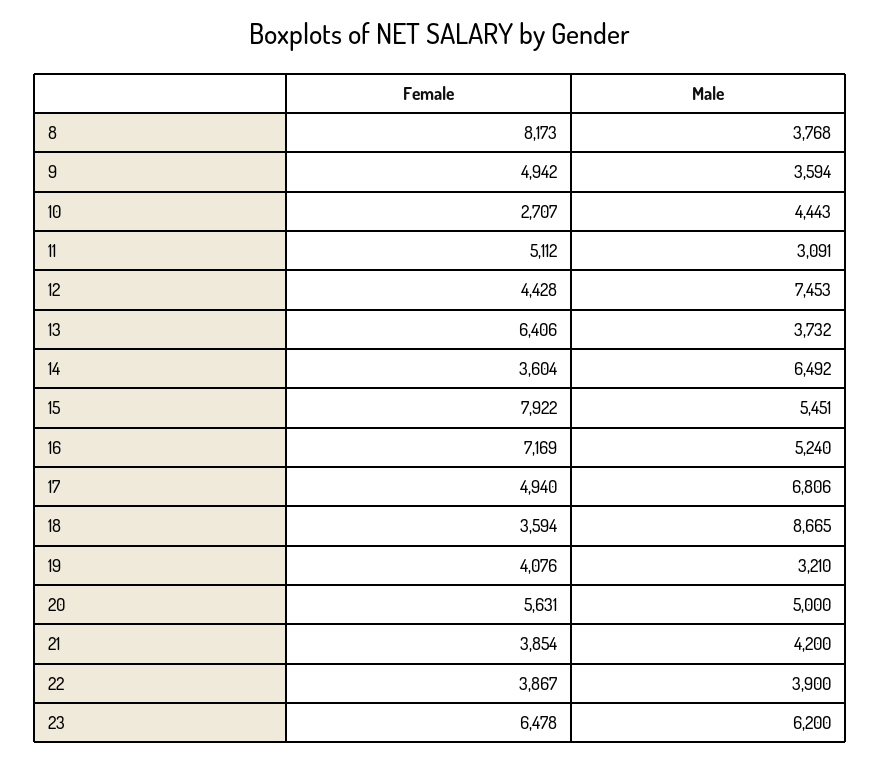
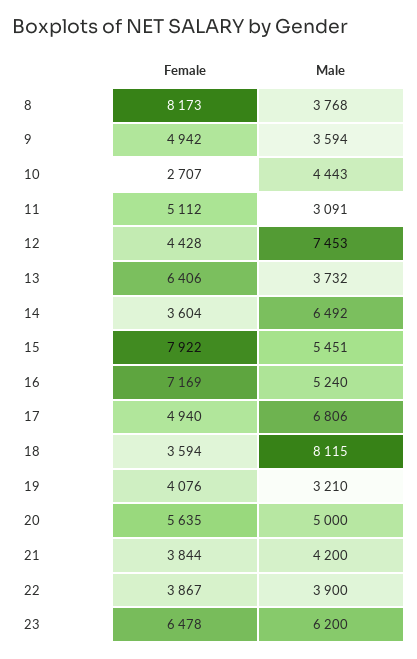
  {
    "Female": {
      "8": 8173,
      "9": 4942,
      "10": 2707,
      "11": 5112,
      "12": 4428,
      "13": 6406,
      "14": 3604,
      "15": 7922,
      "16": 7169,
      "17": 4940,
      "18": 3594,
      "19": 4076,
-     "20": 5631,
+     "20": 5635,
-     "21": 3854,
+     "21": 3844,
      "22": 3867,
      "23": 6478
    },
    "Male": {
      "8": 3768,
      "9": 3594,
      "10": 4443,
      "11": 3091,
      "12": 7453,
      "13": 3732,
      "14": 6492,
      "15": 5451,
      "16": 5240,
      "17": 6806,
-     "18": 8665,
+     "18": 8115,
      "19": 3210,
      "20": 5000,
      "21": 4200,
      "22": 3900,
      "23": 6200
    }
  }

